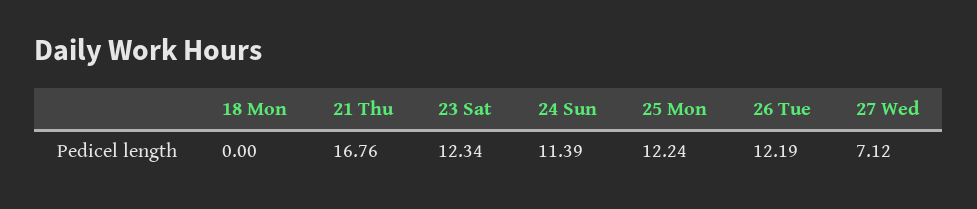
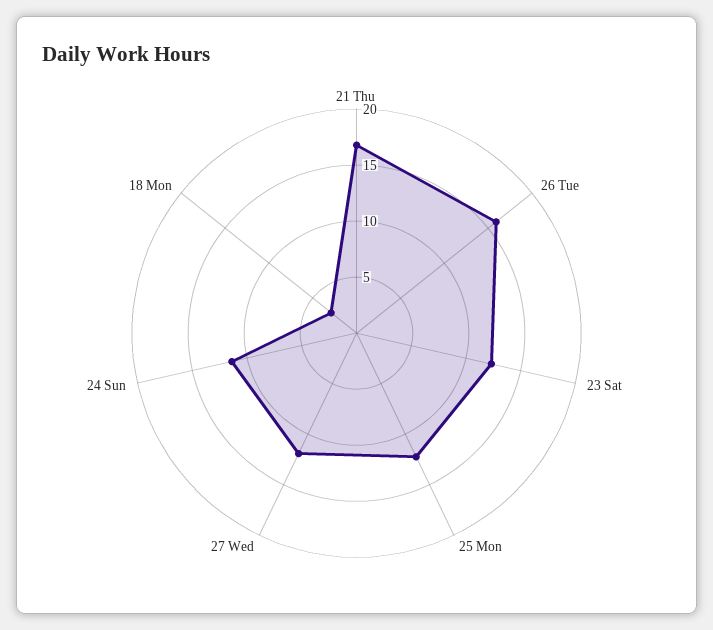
  {
-   "18 Mon": 0,
+   "18 Mon": 3,
    "21 Thu": 16.76,
    "23 Sat": 12.34,
    "24 Sun": 11.39,
    "25 Mon": 12.24,
-   "26 Tue": 12.19,
+   "26 Tue": 16,
-   "27 Wed": 7.12
+   "27 Wed": 12
  }

